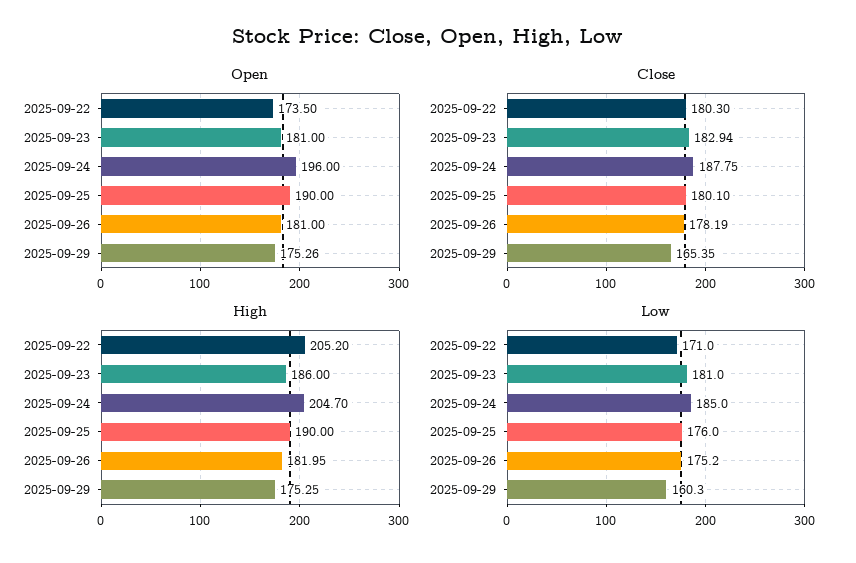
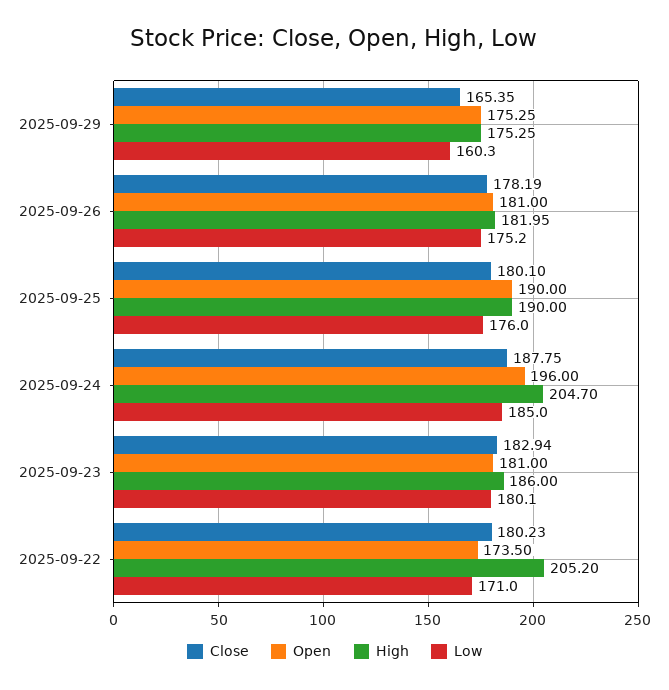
  {
    "Open": {
      "2025-09-22": 173.5,
      "2025-09-23": 181,
      "2025-09-24": 196,
      "2025-09-25": 190,
      "2025-09-26": 181,
-     "2025-09-29": 175.26
+     "2025-09-29": 175.25
    },
    "Close": {
-     "2025-09-22": 180.3,
+     "2025-09-22": 180.23,
      "2025-09-23": 182.94,
      "2025-09-24": 187.75,
      "2025-09-25": 180.1,
      "2025-09-26": 178.19,
      "2025-09-29": 165.35
    },
    "High": {
      "2025-09-22": 205.2,
      "2025-09-23": 186,
      "2025-09-24": 204.7,
      "2025-09-25": 190,
      "2025-09-26": 181.95,
      "2025-09-29": 175.25
    },
    "Low": {
      "2025-09-22": 171,
-     "2025-09-23": 181,
+     "2025-09-23": 180.1,
      "2025-09-24": 185,
      "2025-09-25": 176,
      "2025-09-26": 175.2,
      "2025-09-29": 160.3
    }
  }

